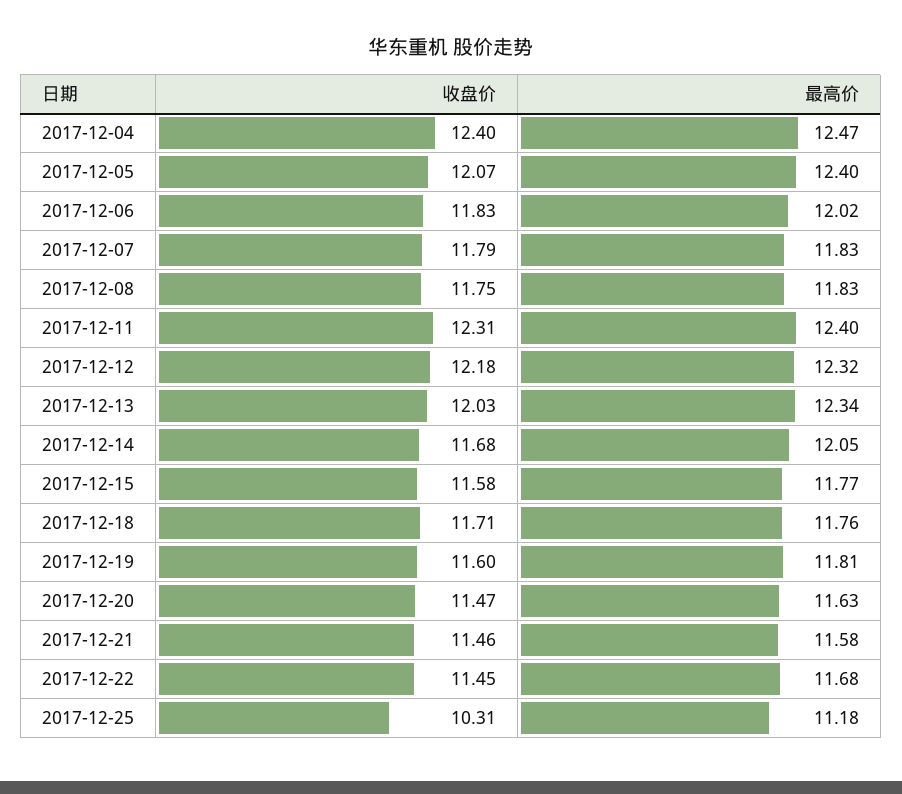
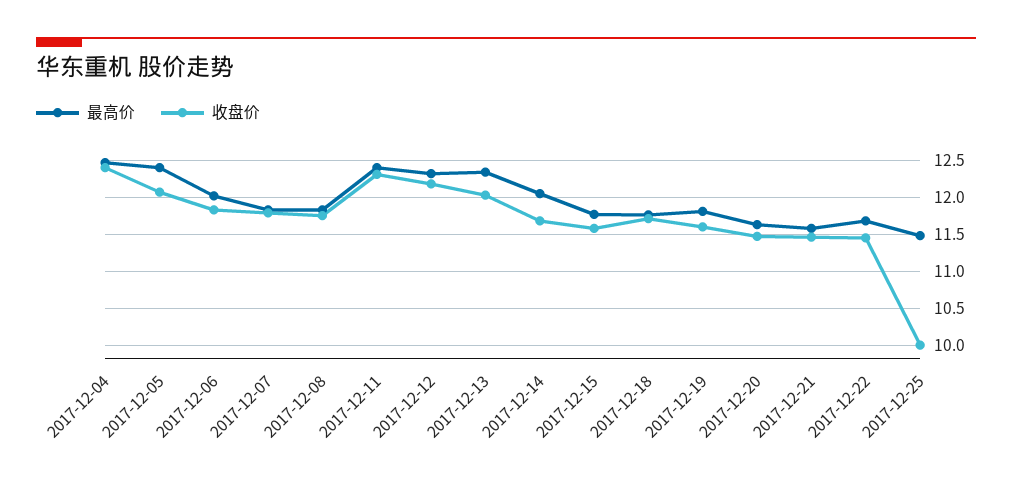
  {
    "收盘价": {
      "2017-12-04": 12.4,
      "2017-12-05": 12.07,
      "2017-12-06": 11.83,
      "2017-12-07": 11.79,
      "2017-12-08": 11.75,
      "2017-12-11": 12.31,
      "2017-12-12": 12.18,
      "2017-12-13": 12.03,
      "2017-12-14": 11.68,
      "2017-12-15": 11.58,
      "2017-12-18": 11.71,
      "2017-12-19": 11.6,
      "2017-12-20": 11.47,
      "2017-12-21": 11.46,
      "2017-12-22": 11.45,
-     "2017-12-25": 10.31
+     "2017-12-25": 10
    },
    "最高价": {
      "2017-12-04": 12.47,
      "2017-12-05": 12.4,
      "2017-12-06": 12.02,
      "2017-12-07": 11.83,
      "2017-12-08": 11.83,
      "2017-12-11": 12.4,
      "2017-12-12": 12.32,
      "2017-12-13": 12.34,
      "2017-12-14": 12.05,
      "2017-12-15": 11.77,
      "2017-12-18": 11.76,
      "2017-12-19": 11.81,
      "2017-12-20": 11.63,
      "2017-12-21": 11.58,
      "2017-12-22": 11.68,
-     "2017-12-25": 11.18
+     "2017-12-25": 11.5
    }
  }

